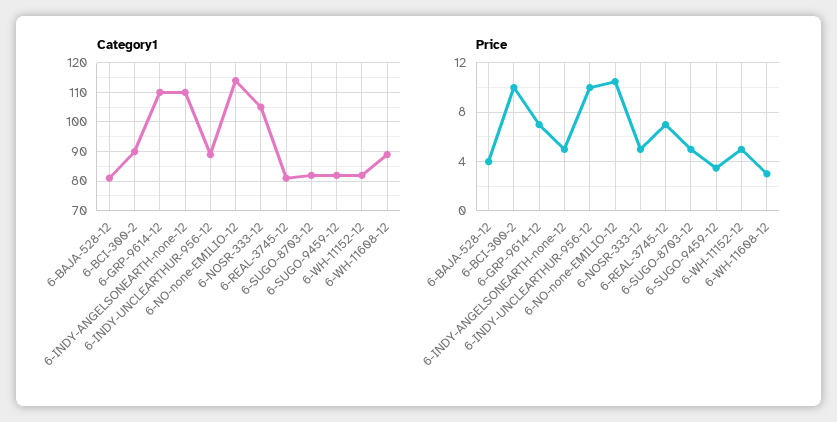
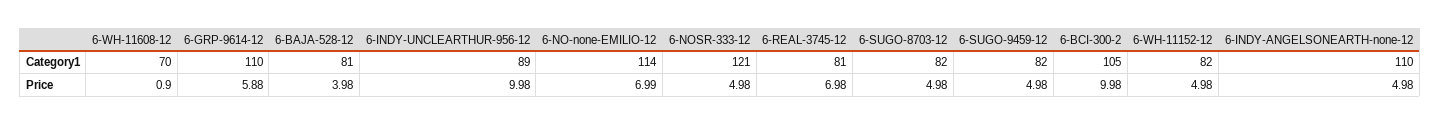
  {
    "Category1": {
      "6-BAJA-528-12": 81,
-     "6-BCI-300-2": 90,
+     "6-BCI-300-2": 105,
      "6-GRP-9614-12": 110,
      "6-INDY-ANGELSONEARTH-none-12": 110,
      "6-INDY-UNCLEARTHUR-956-12": 89,
      "6-NO-none-EMILIO-12": 114,
-     "6-NOSR-333-12": 105,
+     "6-NOSR-333-12": 121,
      "6-REAL-3745-12": 81,
      "6-SUGO-8703-12": 82,
      "6-SUGO-9459-12": 82,
      "6-WH-11152-12": 82,
-     "6-WH-11608-12": 90
+     "6-WH-11608-12": 70
    },
    "Price": {
      "6-BAJA-528-12": 3.98,
      "6-BCI-300-2": 9.98,
-     "6-GRP-9614-12": 7,
+     "6-GRP-9614-12": 5.88,
      "6-INDY-ANGELSONEARTH-none-12": 4.98,
      "6-INDY-UNCLEARTHUR-956-12": 9.98,
-     "6-NO-none-EMILIO-12": 10.5,
+     "6-NO-none-EMILIO-12": 6.99,
      "6-NOSR-333-12": 4.98,
      "6-REAL-3745-12": 6.98,
      "6-SUGO-8703-12": 4.98,
-     "6-SUGO-9459-12": 3.5,
+     "6-SUGO-9459-12": 4.98,
      "6-WH-11152-12": 4.98,
-     "6-WH-11608-12": 3
+     "6-WH-11608-12": 0.9
    }
  }

